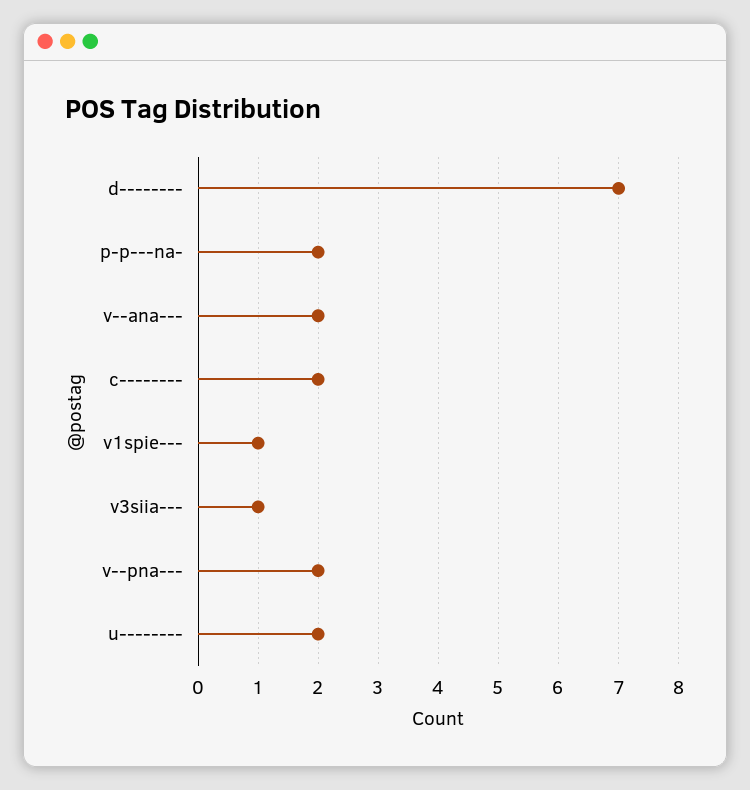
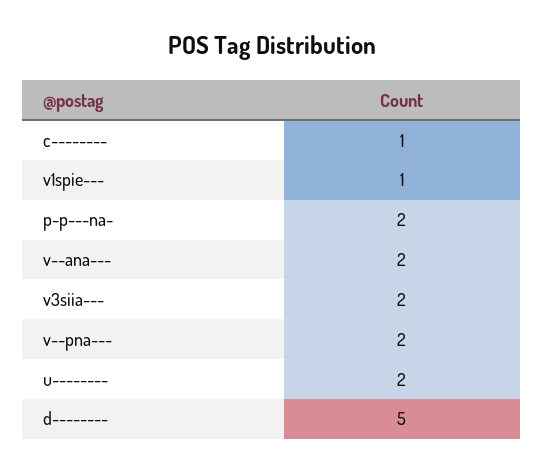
  {
-   "d--------": 7,
+   "d--------": 5,
    "p-p---na-": 2,
    "v--ana---": 2,
-   "c--------": 2,
+   "c--------": 1,
    "v1spie---": 1,
-   "v3siia---": 1,
+   "v3siia---": 2,
    "v--pna---": 2,
    "u--------": 2
  }

